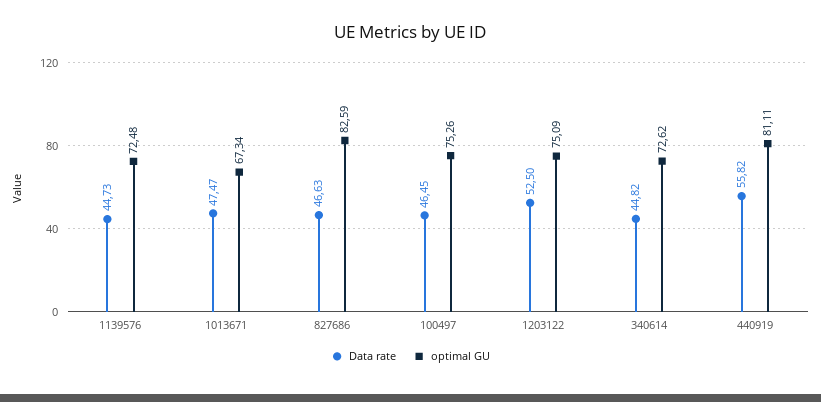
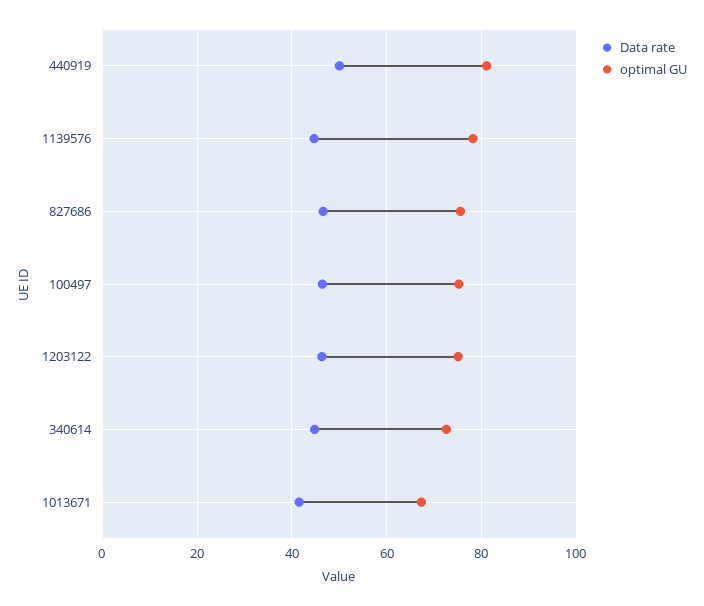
  {
    "Data rate": {
      "1139576": 44.73,
-     "1013671": 47.47,
+     "1013671": 42,
      "827686": 46.63,
      "100497": 46.45,
-     "1203122": 52.5,
+     "1203122": 46,
      "340614": 44.82,
-     "440919": 55.82
+     "440919": 50
    },
    "optimal GU": {
-     "1139576": 72.48,
+     "1139576": 78,
      "1013671": 67.34,
-     "827686": 82.59,
+     "827686": 76,
      "100497": 75.26,
      "1203122": 75.09,
      "340614": 72.62,
      "440919": 81.11
    }
  }

